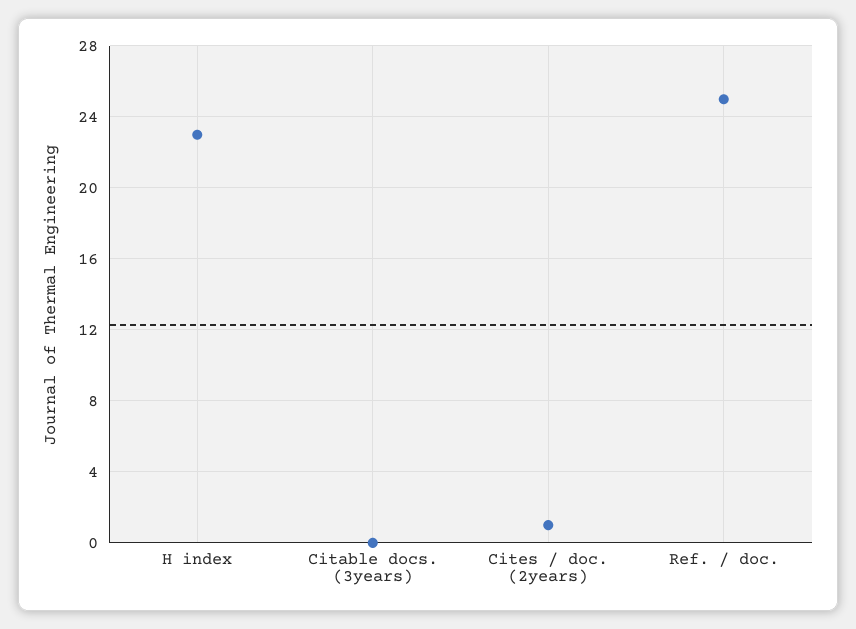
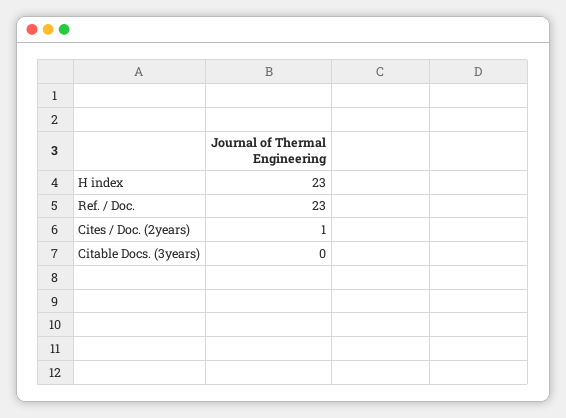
  {
    "H index": 23,
    "Citable docs. (3years)": 0,
    "Cites / doc. (2years)": 1,
-   "Ref. / doc.": 25
+   "Ref. / doc.": 23
  }

